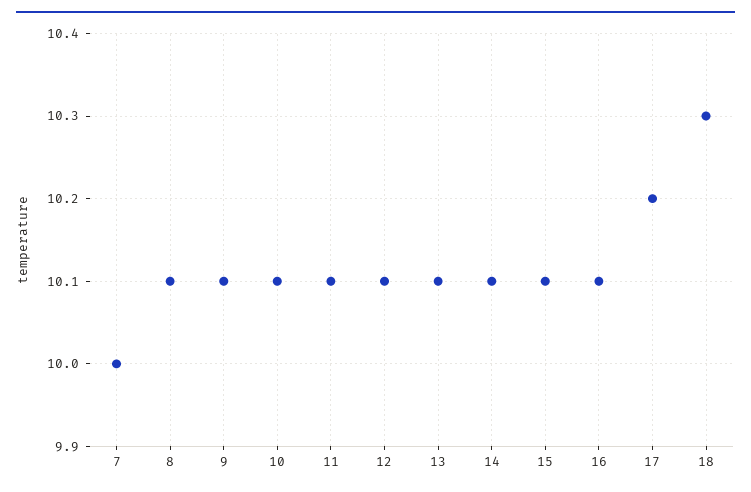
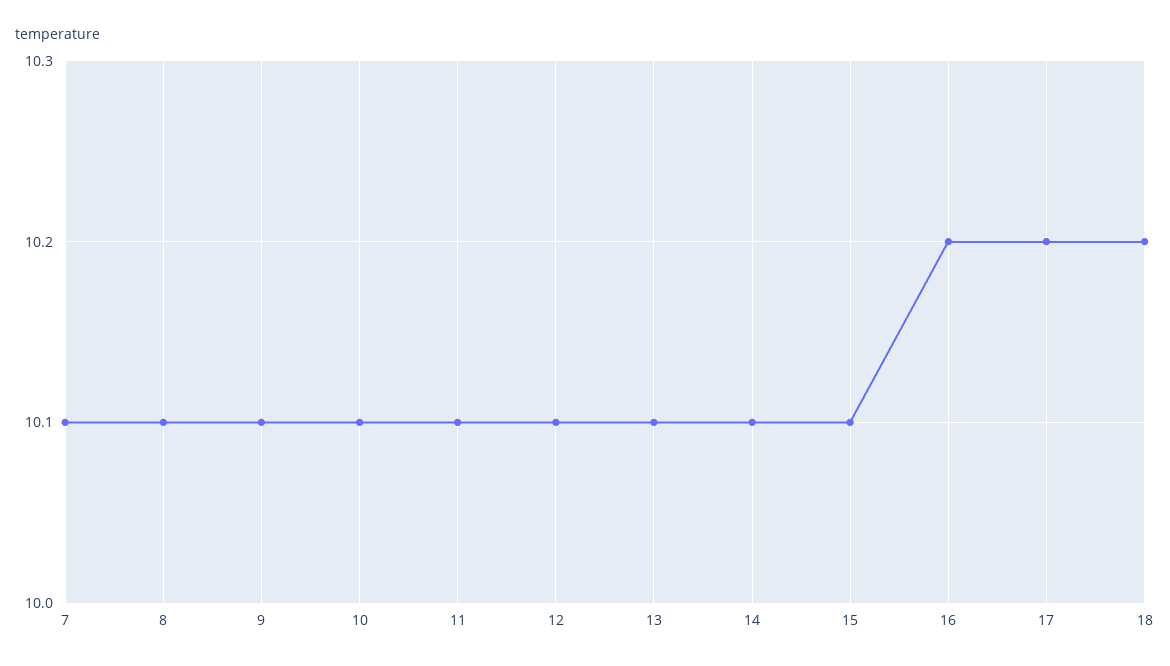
  {
-   "7": 10,
+   "7": 10.1,
    "8": 10.1,
    "9": 10.1,
    "10": 10.1,
    "11": 10.1,
    "12": 10.1,
    "13": 10.1,
    "14": 10.1,
    "15": 10.1,
-   "16": 10.1,
+   "16": 10.2,
    "17": 10.2,
-   "18": 10.3
+   "18": 10.2
  }

